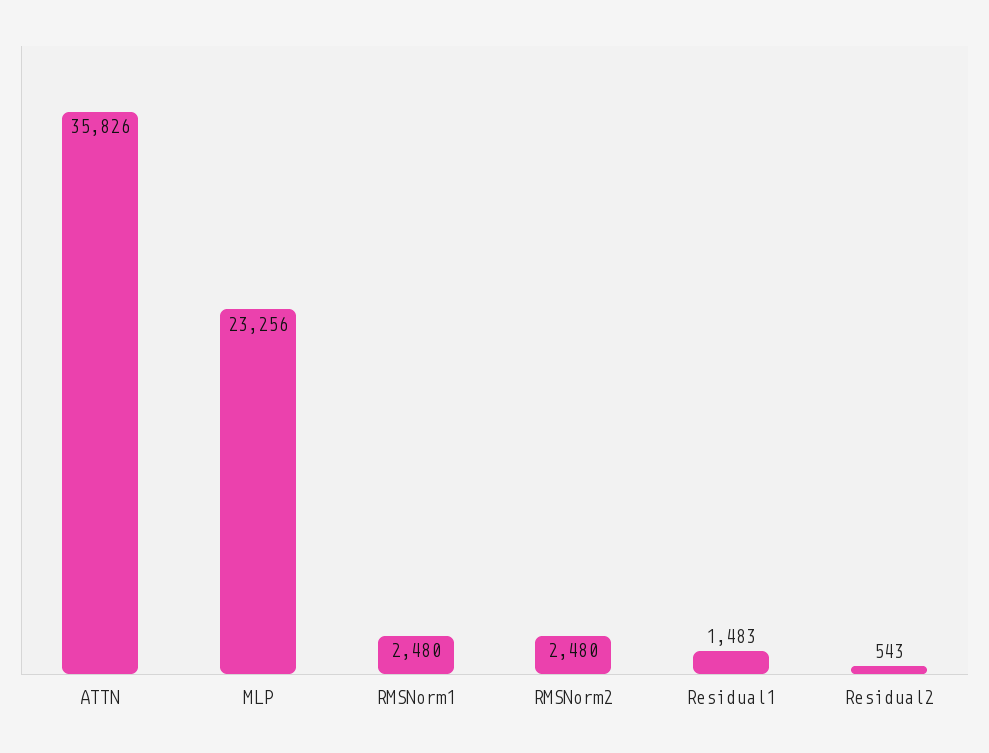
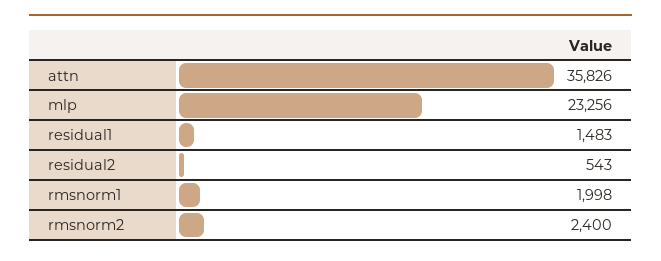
  {
    "ATTN": 35826,
    "MLP": 23256,
-   "RMSNorm1": 2480,
+   "RMSNorm1": 1998,
-   "RMSNorm2": 2480,
+   "RMSNorm2": 2400,
    "Residual1": 1483,
    "Residual2": 543
  }

